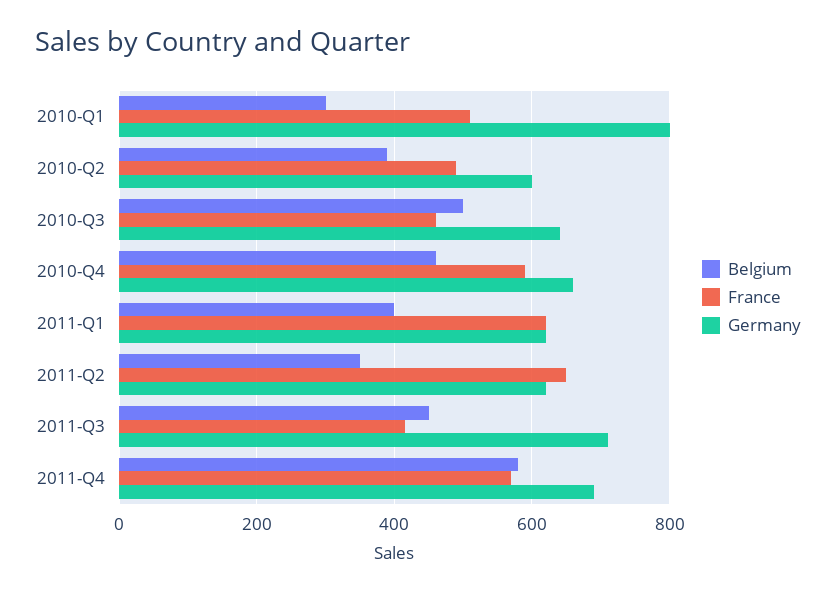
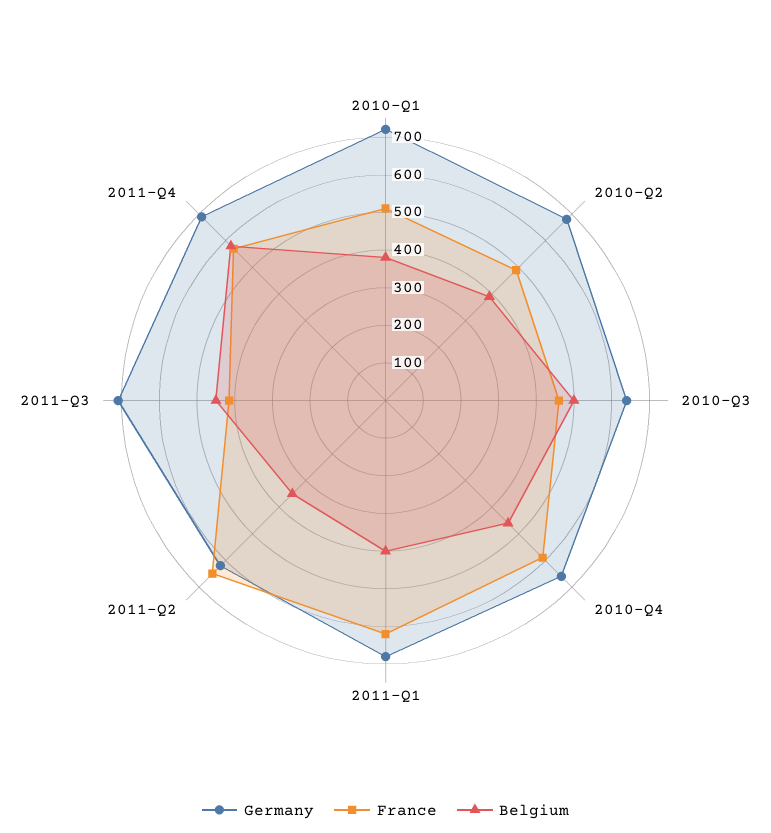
  {
    "Belgium": {
-     "2010-Q1": 300,
+     "2010-Q1": 375,
      "2010-Q2": 400,
      "2010-Q3": 500,
      "2010-Q4": 460,
      "2011-Q1": 400,
      "2011-Q2": 360,
      "2011-Q3": 460,
      "2011-Q4": 580
    },
    "France": {
      "2010-Q1": 520,
      "2010-Q2": 500,
      "2010-Q3": 460,
      "2010-Q4": 600,
      "2011-Q1": 620,
      "2011-Q2": 660,
      "2011-Q3": 420,
      "2011-Q4": 580
    },
    "Germany": {
-     "2010-Q1": 800,
+     "2010-Q1": 725,
-     "2010-Q2": 600,
+     "2010-Q2": 675,
      "2010-Q3": 640,
      "2010-Q4": 660,
-     "2011-Q1": 620,
+     "2011-Q1": 675,
      "2011-Q2": 620,
      "2011-Q3": 720,
      "2011-Q4": 700
    }
  }

